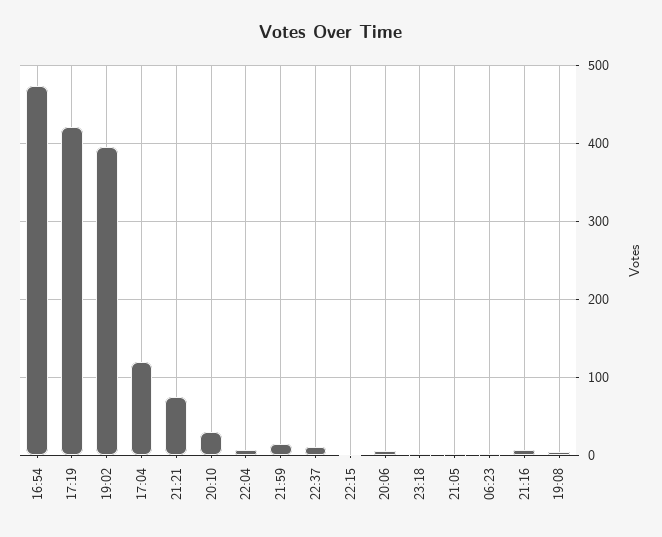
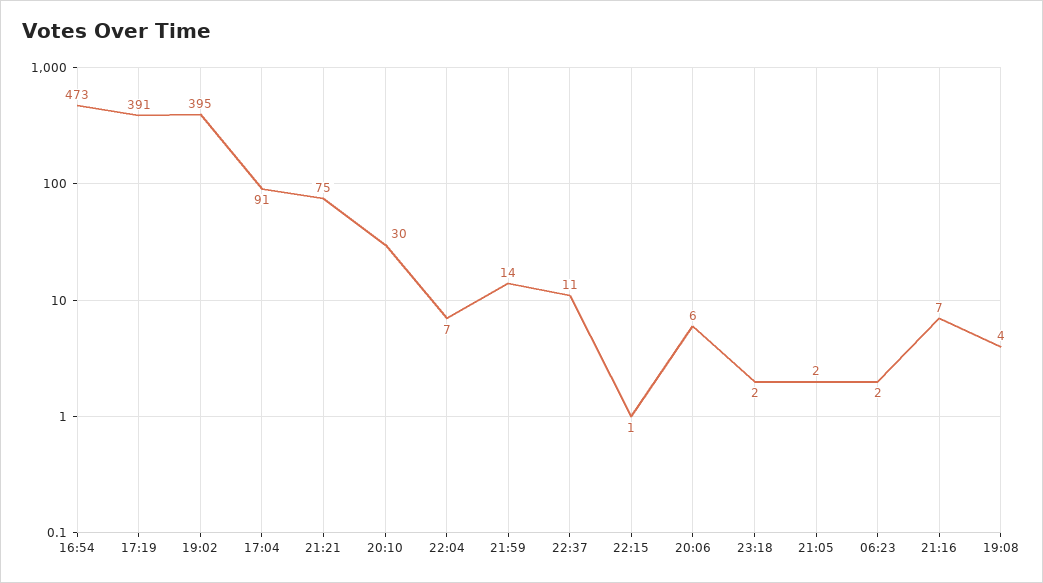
  {
    "16:54": 473,
-   "17:19": 420,
+   "17:19": 391,
    "19:02": 395,
-   "17:04": 120,
+   "17:04": 91,
    "21:21": 75,
    "20:10": 30,
    "22:04": 7,
    "21:59": 14,
    "22:37": 11,
    "22:15": 1,
    "20:06": 6,
    "23:18": 2,
    "21:05": 2,
    "06:23": 2,
    "21:16": 7,
    "19:08": 4
  }

